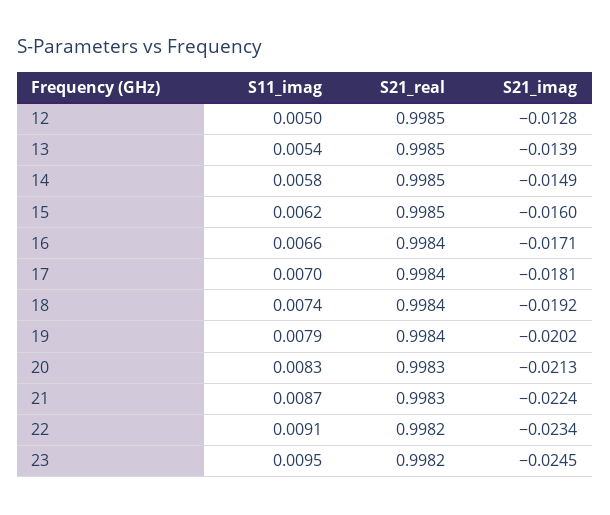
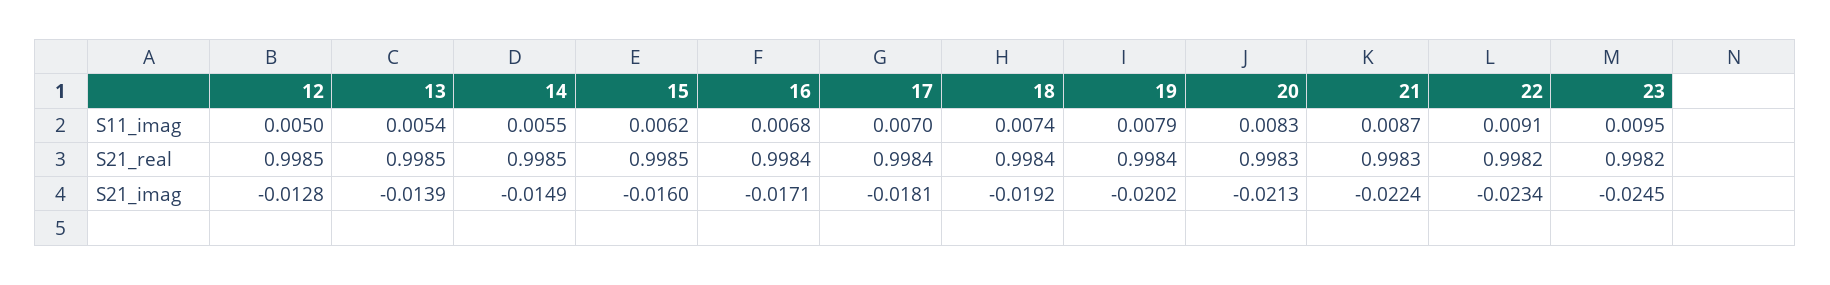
  {
    "S11_imag": {
      "12": 0.005,
      "13": 0.0054,
-     "14": 0.0058,
+     "14": 0.0055,
      "15": 0.0062,
-     "16": 0.0066,
+     "16": 0.0068,
      "17": 0.007,
      "18": 0.0074,
      "19": 0.0079,
      "20": 0.0083,
      "21": 0.0087,
      "22": 0.0091,
      "23": 0.0095
    },
    "S21_real": {
      "12": 0.9985,
      "13": 0.9985,
      "14": 0.9985,
      "15": 0.9985,
      "16": 0.9984,
      "17": 0.9984,
      "18": 0.9984,
      "19": 0.9984,
      "20": 0.9983,
      "21": 0.9983,
      "22": 0.9982,
      "23": 0.9982
    },
    "S21_imag": {
      "12": -0.0128,
      "13": -0.0139,
      "14": -0.0149,
      "15": -0.016,
      "16": -0.0171,
      "17": -0.0181,
      "18": -0.0192,
      "19": -0.0202,
      "20": -0.0213,
      "21": -0.0224,
      "22": -0.0234,
      "23": -0.0245
    }
  }

